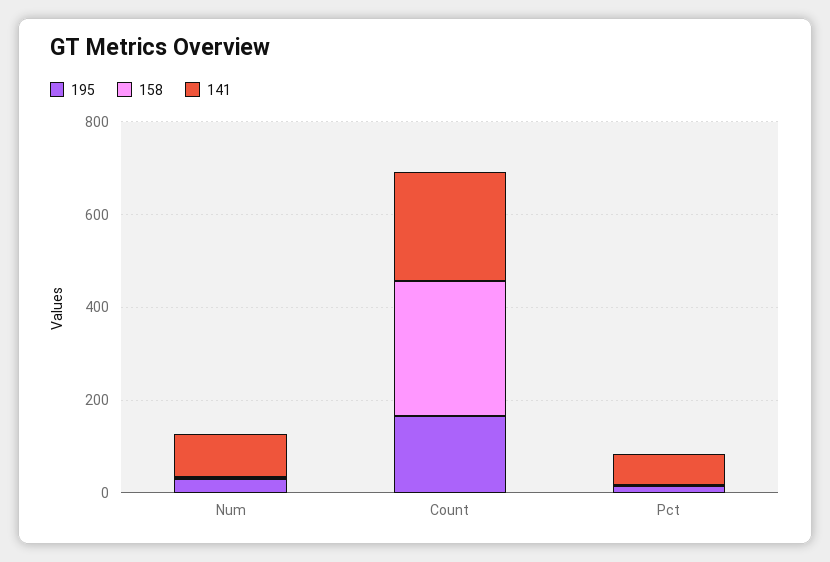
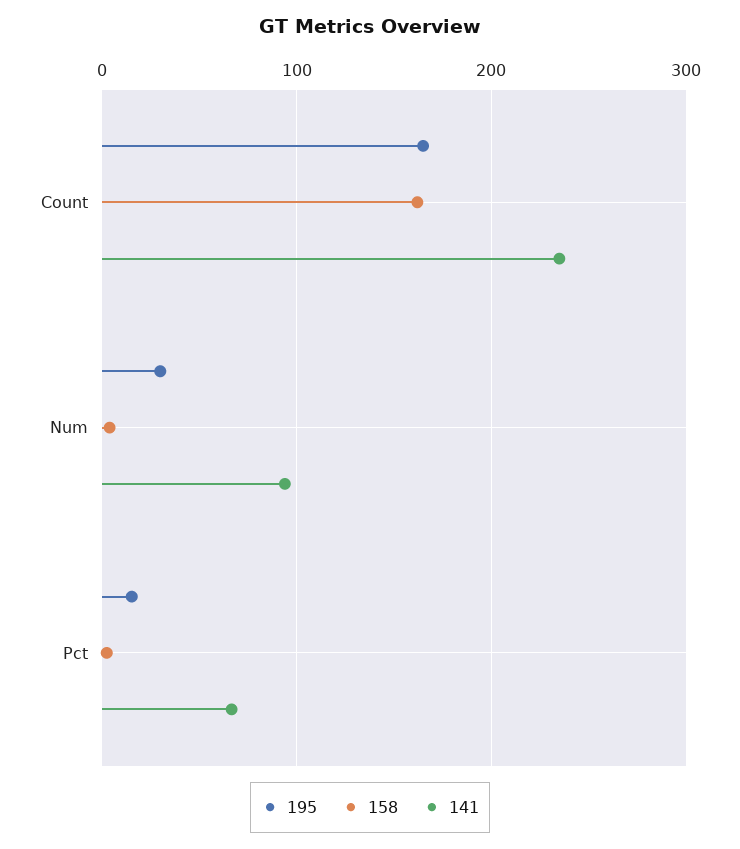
  {
    "195": {
      "Num": 30,
      "Count": 170,
      "Pct": 20
    },
    "158": {
      "Num": 0,
-     "Count": 300,
+     "Count": 160,
      "Pct": 0
    },
    "141": {
      "Num": 90,
      "Count": 240,
      "Pct": 70
    }
  }

